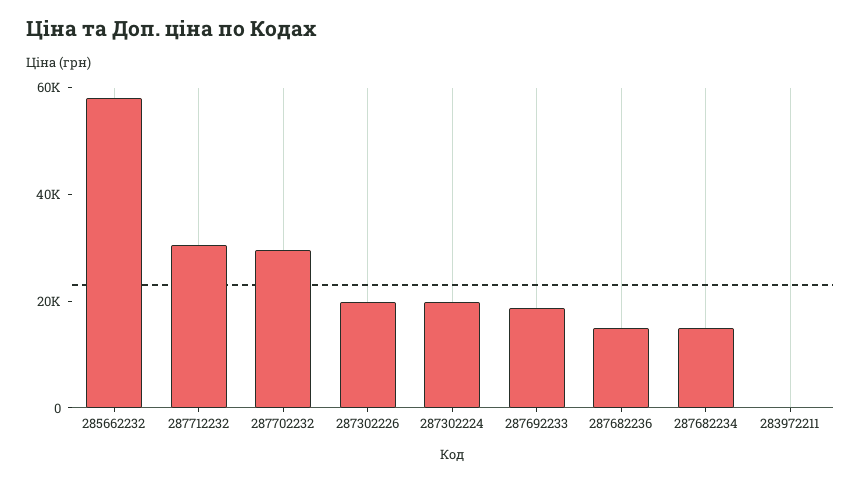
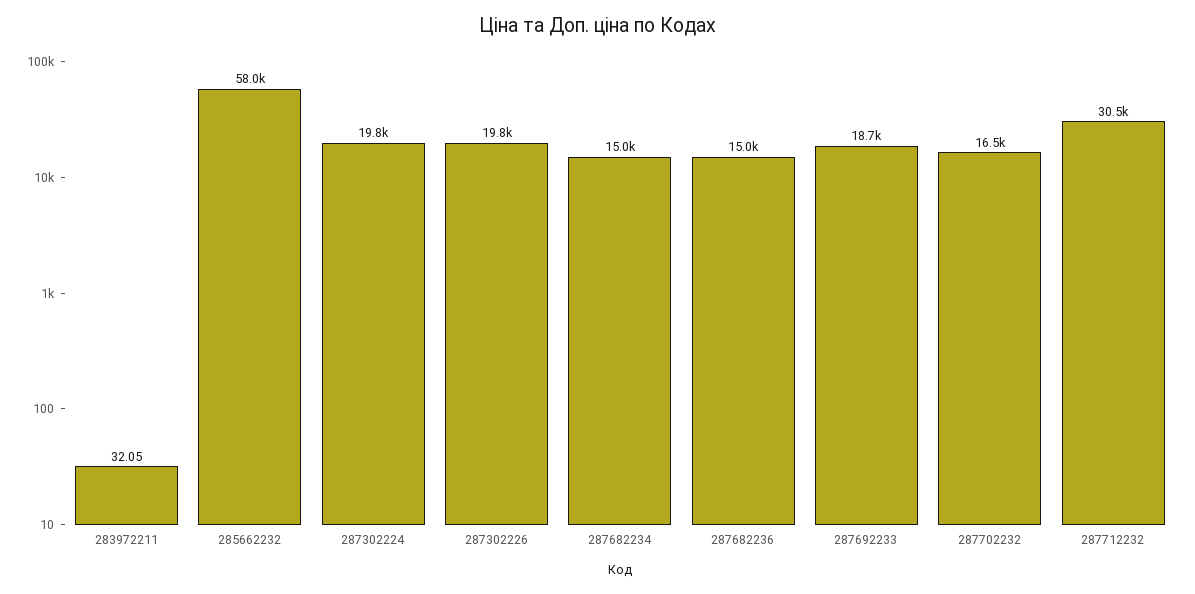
  {
    "285662232": 58000,
    "287712232": 30500,
-   "287702232": 30000,
+   "287702232": 16500,
    "287302226": 19800,
    "287302224": 19800,
    "287692233": 18700,
    "287682236": 15000,
    "287682234": 15000,
    "283972211": 32.05
  }

